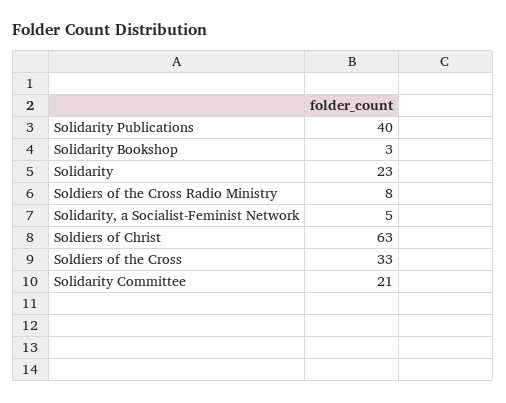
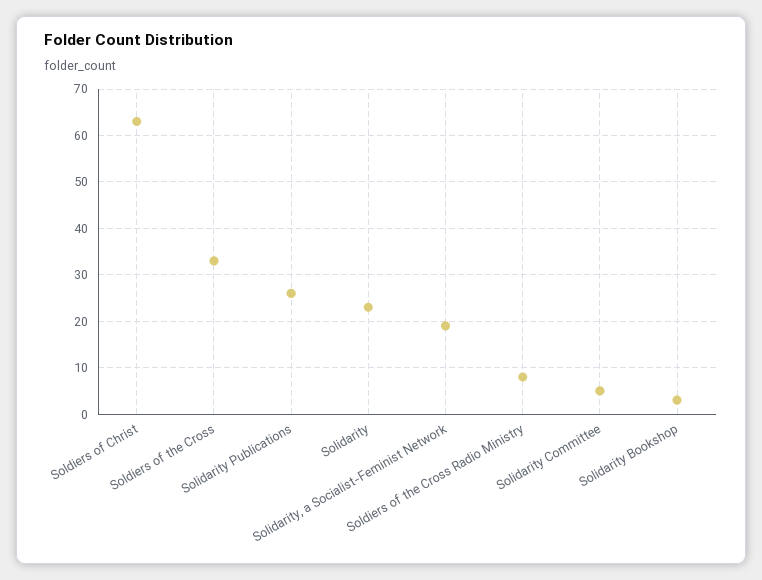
  {
-   "Solidarity Publications": 40,
+   "Solidarity Publications": 25,
    "Solidarity Bookshop": 3,
    "Solidarity": 23,
    "Soldiers of the Cross Radio Ministry": 8,
-   "Solidarity, a Socialist-Feminist Network": 5,
+   "Solidarity, a Socialist-Feminist Network": 20,
    "Soldiers of Christ": 63,
    "Soldiers of the Cross": 33,
-   "Solidarity Committee": 21
+   "Solidarity Committee": 5
  }

